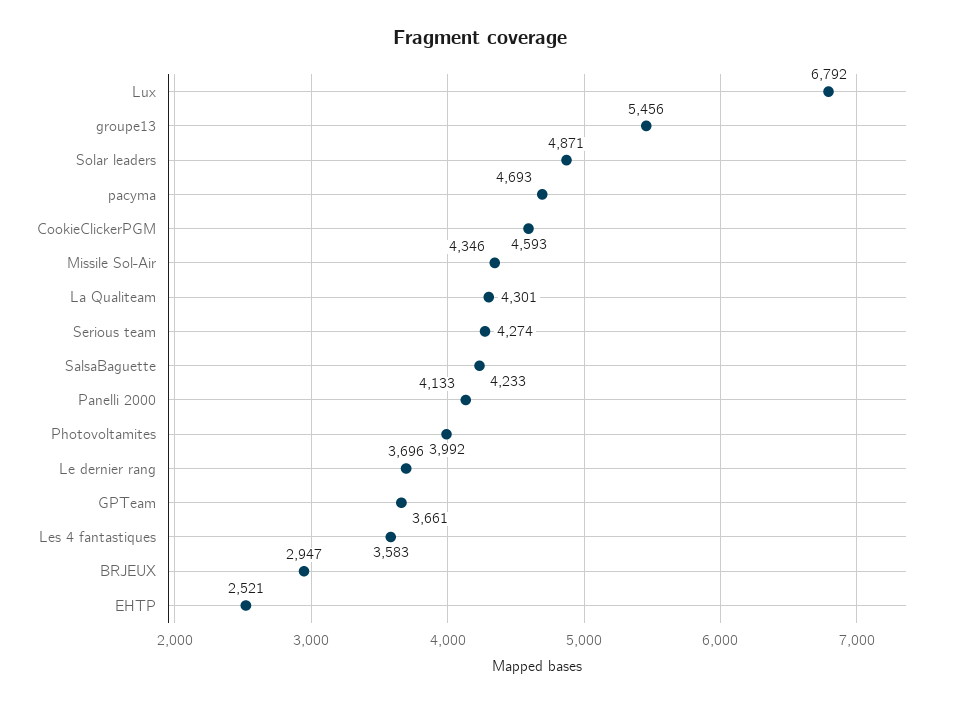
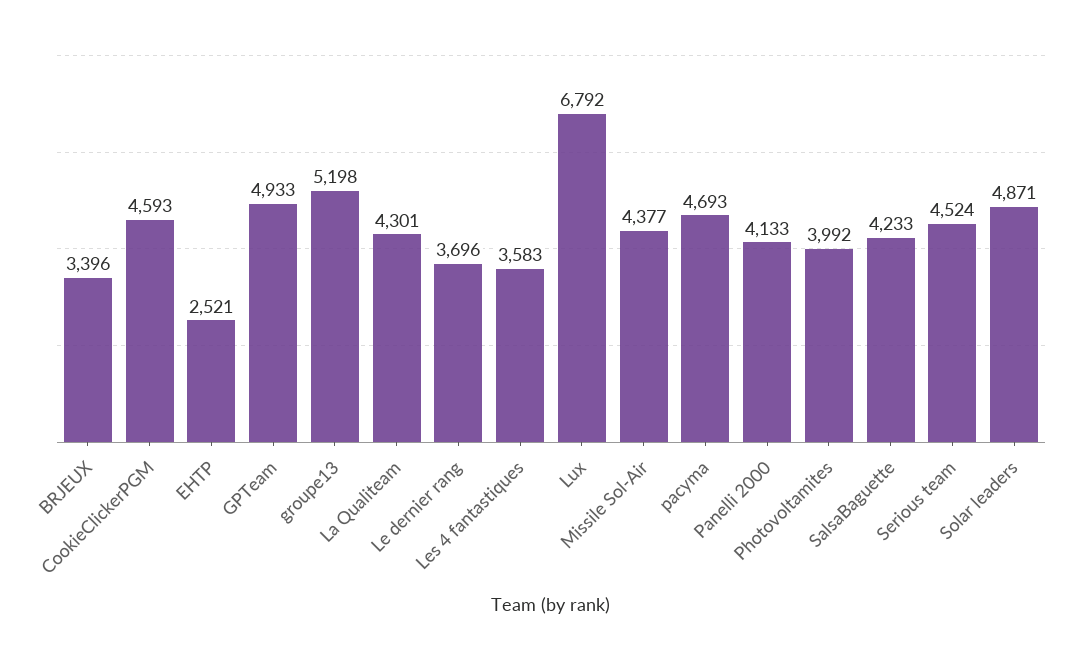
  {
    "Lux": 6792,
-   "groupe13": 5456,
+   "groupe13": 5198,
    "Solar leaders": 4871,
    "pacyma": 4693,
    "CookieClickerPGM": 4593,
-   "Missile Sol-Air": 4346,
+   "Missile Sol-Air": 4377,
    "La Qualiteam": 4301,
-   "Serious team": 4274,
+   "Serious team": 4524,
    "SalsaBaguette": 4233,
    "Panelli 2000": 4133,
    "Photovoltamites": 3992,
    "Le dernier rang": 3696,
-   "GPTeam": 3661,
+   "GPTeam": 4933,
    "Les 4 fantastiques": 3583,
-   "BRJEUX": 2947,
+   "BRJEUX": 3396,
    "EHTP": 2521
  }

